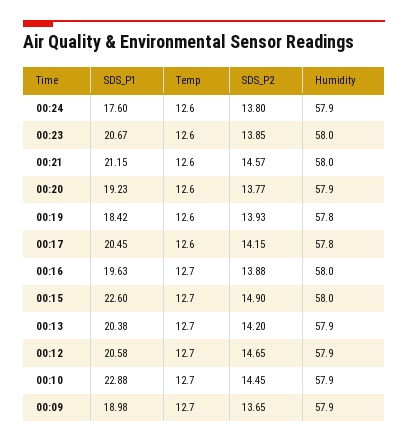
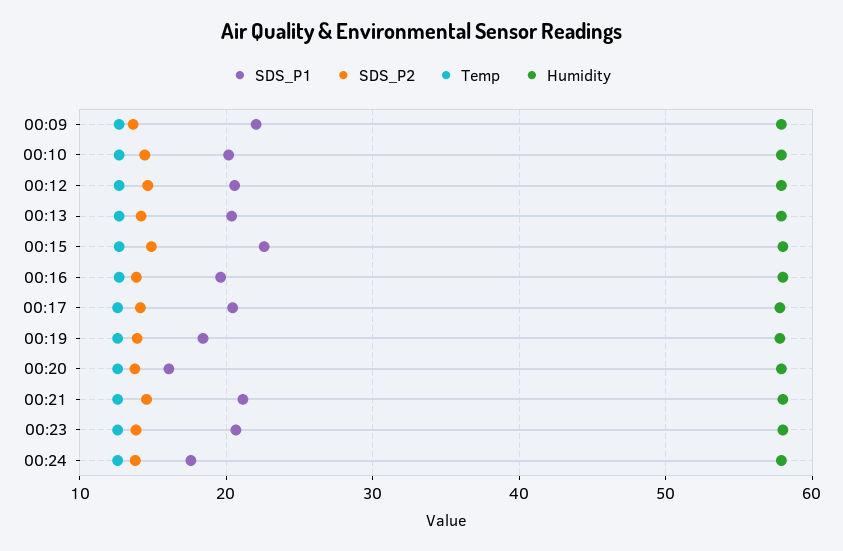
  {
    "SDS_P1": {
      "00:24": 17.6,
      "00:23": 20.67,
      "00:21": 21.15,
-     "00:20": 19.23,
+     "00:20": 16,
      "00:19": 18.42,
      "00:17": 20.45,
      "00:16": 19.63,
      "00:15": 22.6,
      "00:13": 20.38,
      "00:12": 20.58,
-     "00:10": 22.88,
+     "00:10": 20,
-     "00:09": 18.98
+     "00:09": 22
    },
    "Temp": {
      "00:24": 12.6,
      "00:23": 12.6,
      "00:21": 12.6,
      "00:20": 12.6,
      "00:19": 12.6,
      "00:17": 12.6,
      "00:16": 12.7,
      "00:15": 12.7,
      "00:13": 12.7,
      "00:12": 12.7,
      "00:10": 12.7,
      "00:09": 12.7
    },
    "SDS_P2": {
      "00:24": 13.8,
      "00:23": 13.85,
      "00:21": 14.57,
      "00:20": 13.77,
      "00:19": 13.93,
      "00:17": 14.15,
      "00:16": 13.88,
      "00:15": 14.9,
      "00:13": 14.2,
      "00:12": 14.65,
      "00:10": 14.45,
      "00:09": 13.65
    },
    "Humidity": {
      "00:24": 57.9,
      "00:23": 58,
      "00:21": 58,
      "00:20": 57.9,
      "00:19": 57.8,
      "00:17": 57.8,
      "00:16": 58,
      "00:15": 58,
      "00:13": 57.9,
      "00:12": 57.9,
      "00:10": 57.9,
      "00:09": 57.9
    }
  }

